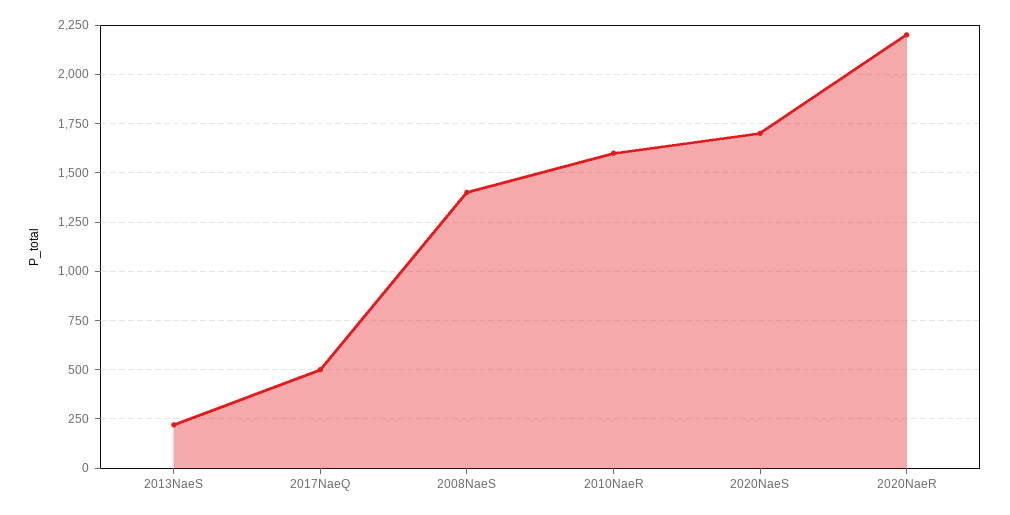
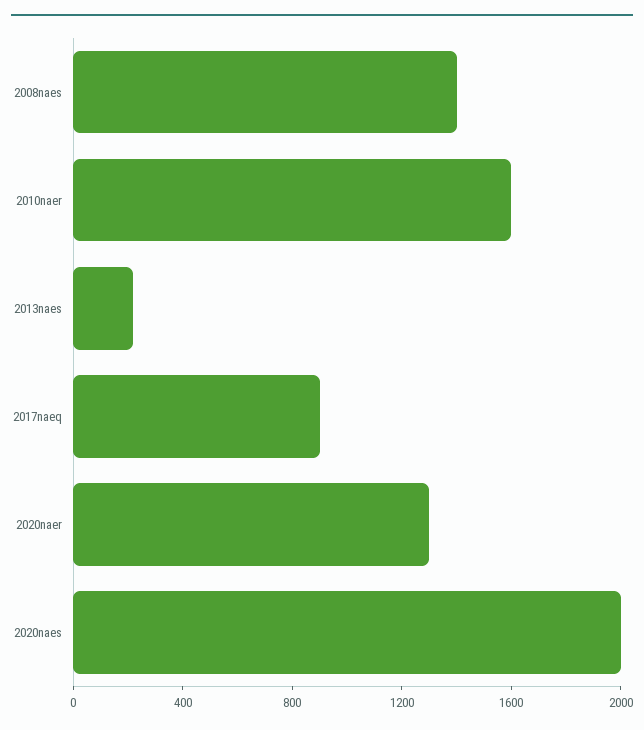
  {
    "2013NaeS": 200,
-   "2017NaeQ": 500,
+   "2017NaeQ": 900,
    "2008NaeS": 1400,
    "2010NaeR": 1600,
-   "2020NaeS": 1700,
+   "2020NaeS": 2000,
-   "2020NaeR": 2200
+   "2020NaeR": 1300
  }

